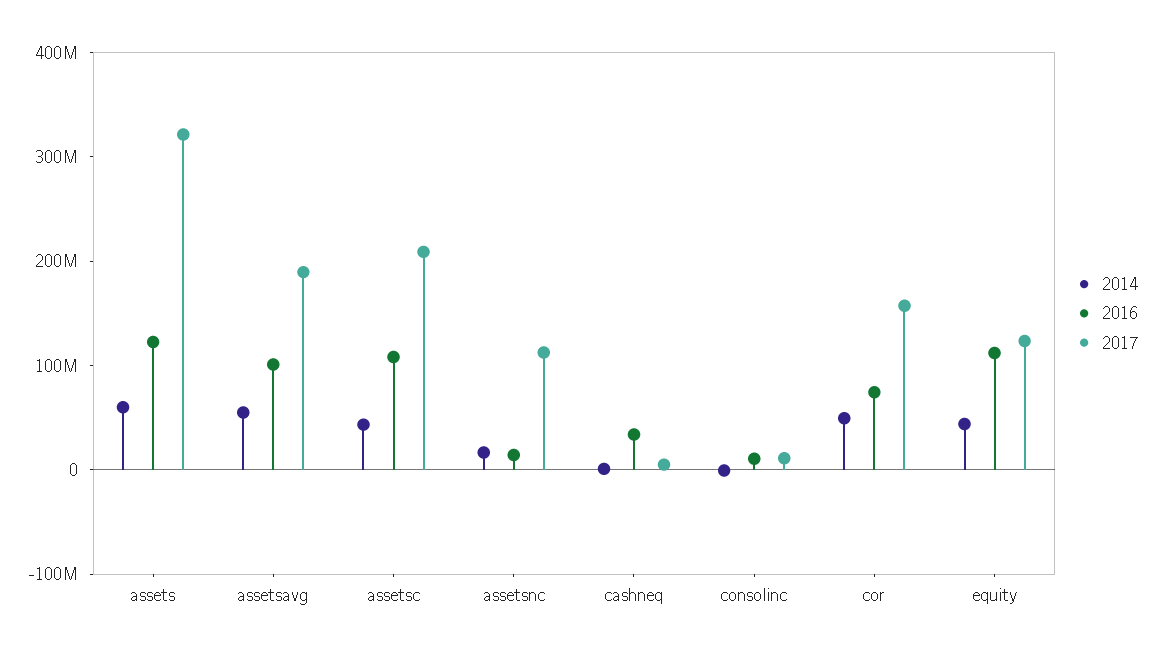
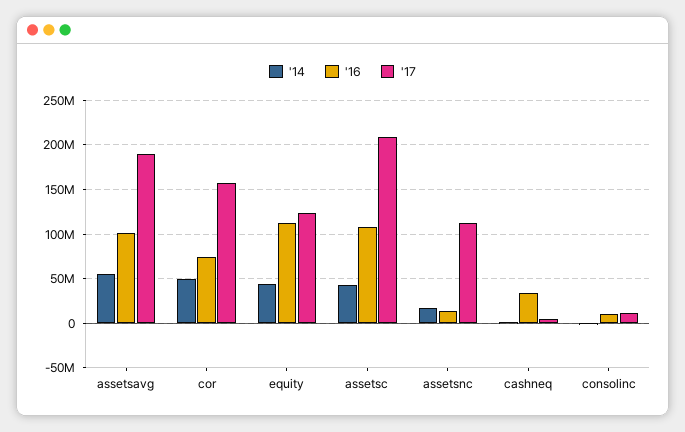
  {
    "2014": {
-     "assets": 60000000,
      "assetsavg": 50000000,
      "assetsc": 40000000,
      "assetsnc": 20000000,
      "cashneq": 0,
      "consolinc": 0,
      "cor": 50000000,
      "equity": 40000000
    },
    "2016": {
-     "assets": 120000000,
      "assetsavg": 100000000,
      "assetsc": 110000000,
      "assetsnc": 10000000,
      "cashneq": 30000000,
      "consolinc": 10000000,
      "cor": 70000000,
      "equity": 110000000
    },
    "2017": {
-     "assets": 320000000,
      "assetsavg": 190000000,
      "assetsc": 210000000,
      "assetsnc": 110000000,
      "cashneq": 10000000,
      "consolinc": 10000000,
      "cor": 160000000,
      "equity": 120000000
    }
  }

